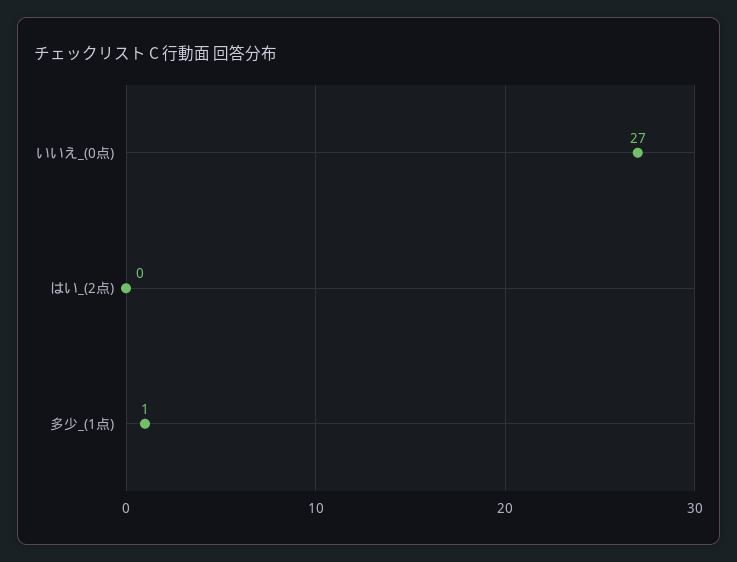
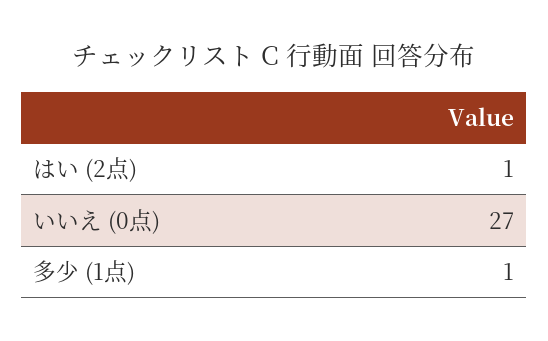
  {
    "いいえ_(0点)": 27,
-   "はい_(2点)": 0,
+   "はい_(2点)": 1,
    "多少_(1点)": 1
  }

